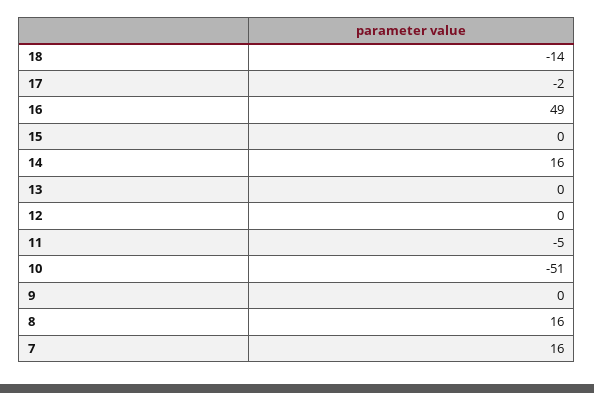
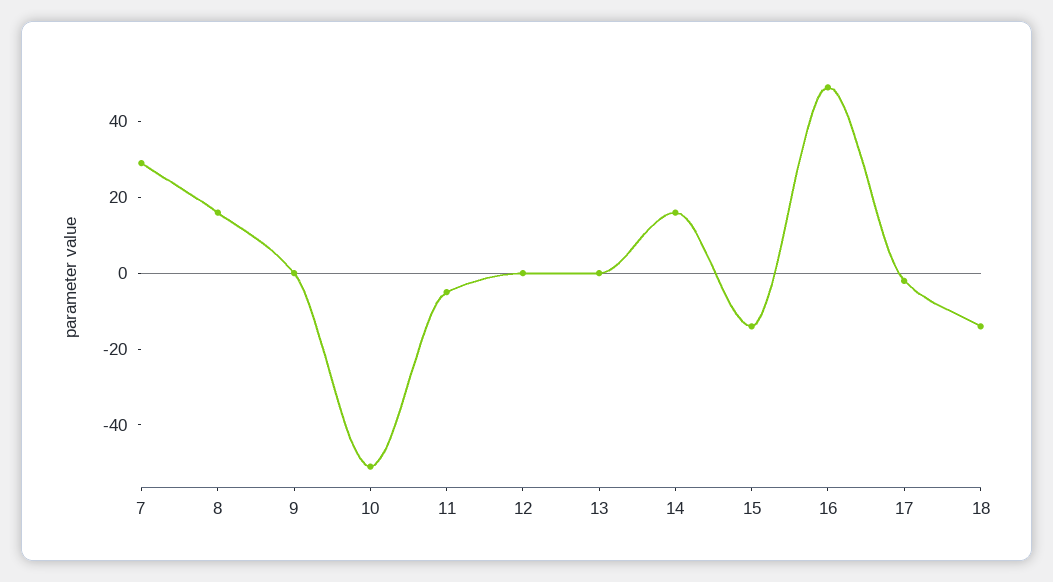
  {
    "18": -14,
    "17": -2,
    "16": 49,
-   "15": 0,
+   "15": -15,
    "14": 16,
    "13": 0,
    "12": 0,
    "11": -5,
    "10": -51,
    "9": 0,
    "8": 16,
-   "7": 16
+   "7": 30
  }

